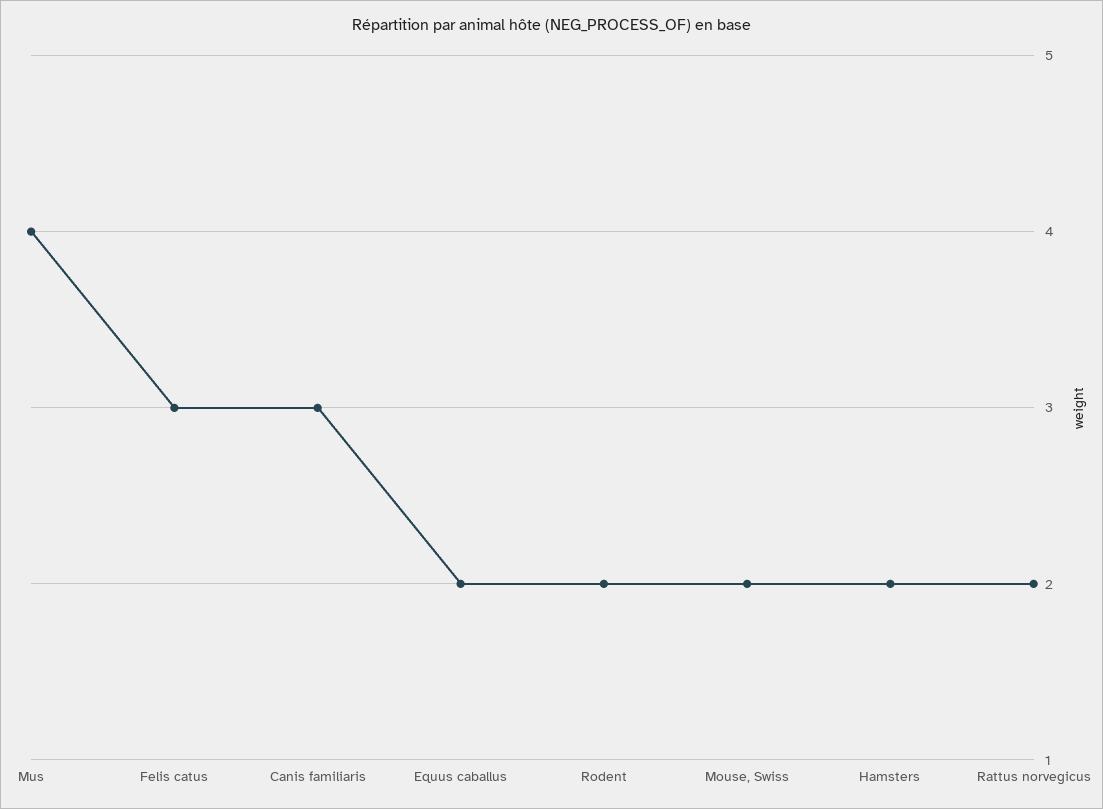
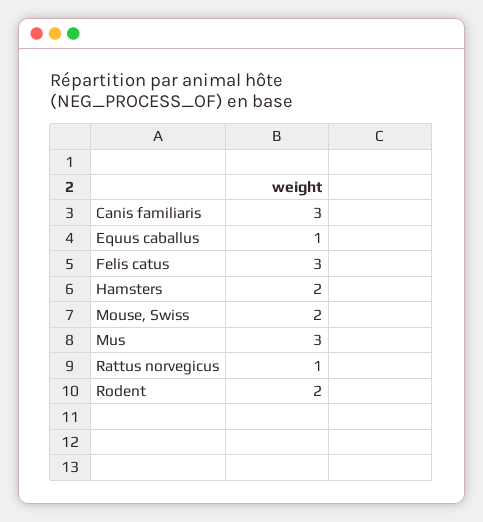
  {
-   "Mus": 4,
+   "Mus": 3,
    "Felis catus": 3,
    "Canis familiaris": 3,
-   "Equus caballus": 2,
+   "Equus caballus": 1,
    "Rodent": 2,
    "Mouse, Swiss": 2,
    "Hamsters": 2,
-   "Rattus norvegicus": 2
+   "Rattus norvegicus": 1
  }

